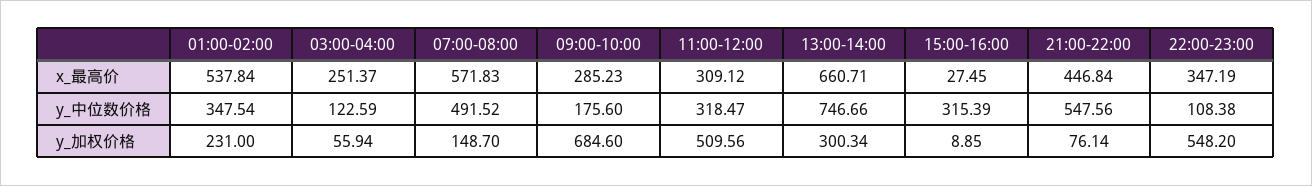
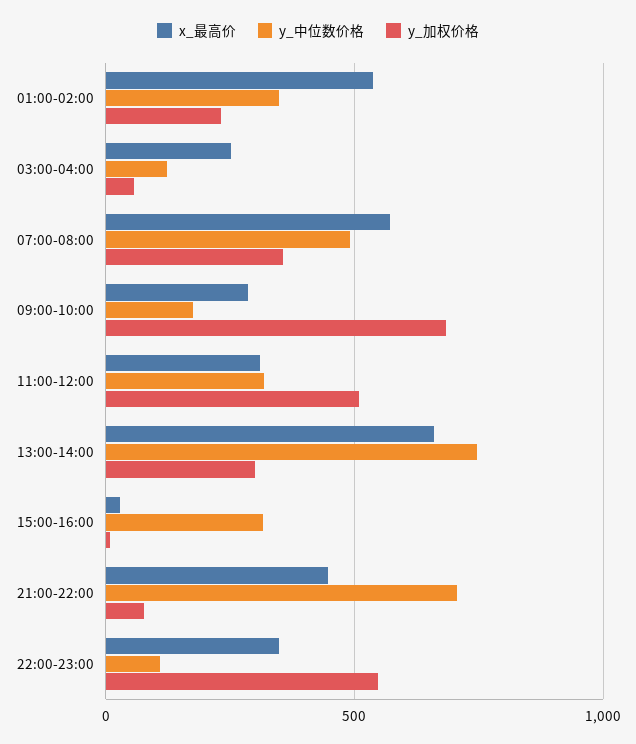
  {
    "x_最高价": {
      "01:00-02:00": 537.84,
      "03:00-04:00": 251.37,
      "07:00-08:00": 571.83,
      "09:00-10:00": 285.23,
      "11:00-12:00": 309.12,
      "13:00-14:00": 660.71,
      "15:00-16:00": 27.45,
      "21:00-22:00": 446.84,
      "22:00-23:00": 347.19
    },
    "y_中位数价格": {
      "01:00-02:00": 347.54,
      "03:00-04:00": 122.59,
      "07:00-08:00": 491.52,
      "09:00-10:00": 175.6,
      "11:00-12:00": 318.47,
      "13:00-14:00": 746.66,
      "15:00-16:00": 315.39,
-     "21:00-22:00": 547.56,
+     "21:00-22:00": 700,
      "22:00-23:00": 108.38
    },
    "y_加权价格": {
      "01:00-02:00": 231,
      "03:00-04:00": 55.94,
-     "07:00-08:00": 148.7,
+     "07:00-08:00": 350,
      "09:00-10:00": 684.6,
      "11:00-12:00": 509.56,
      "13:00-14:00": 300.34,
      "15:00-16:00": 8.85,
      "21:00-22:00": 76.14,
      "22:00-23:00": 548.2
    }
  }

